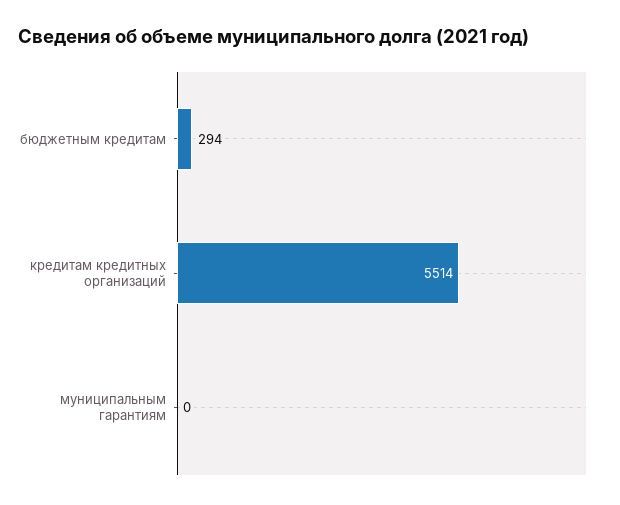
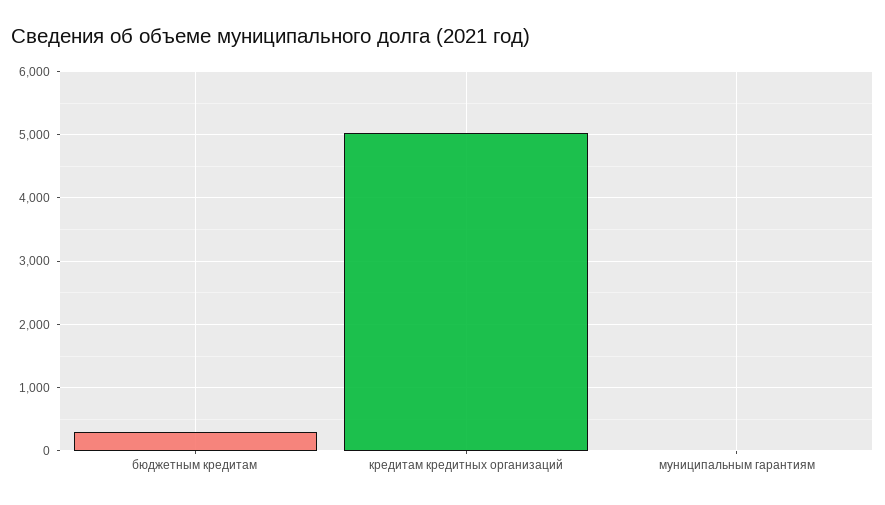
  {
    "бюджетным кредитам": 294,
-   "кредитам кредитных организаций": 5514,
+   "кредитам кредитных организаций": 5000,
    "муниципальным гарантиям": 0
  }

